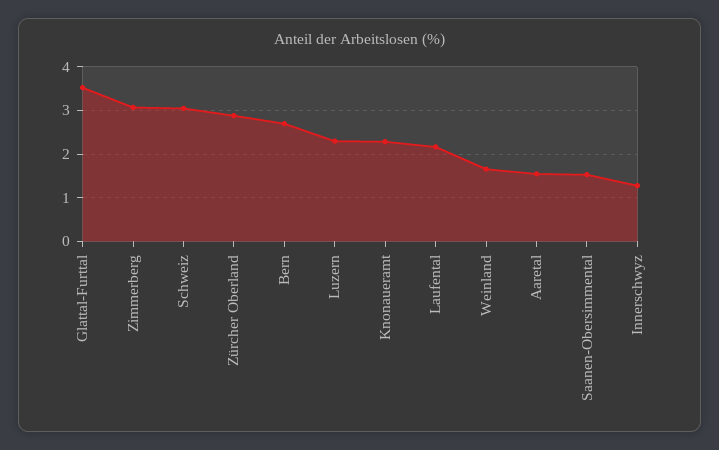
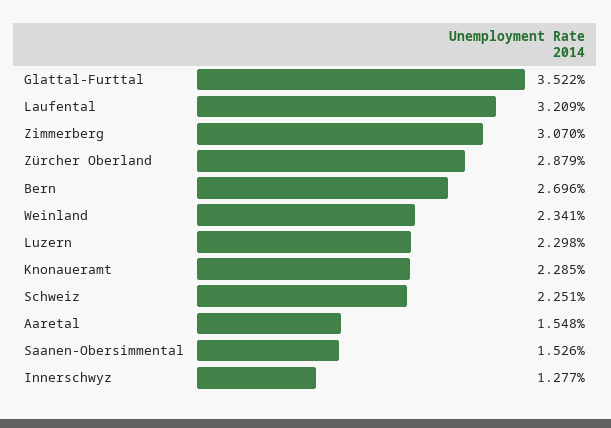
  {
    "Glattal-Furttal": 3.522,
    "Zimmerberg": 3.07,
-   "Schweiz": 3,
+   "Schweiz": 2.251,
    "Zürcher Oberland": 2.879,
    "Bern": 2.696,
    "Luzern": 2.298,
    "Knonaueramt": 2.285,
-   "Laufental": 2.2,
+   "Laufental": 3.209,
-   "Weinland": 1.6,
+   "Weinland": 2.341,
    "Aaretal": 1.548,
    "Saanen-Obersimmental": 1.526,
    "Innerschwyz": 1.277
  }

